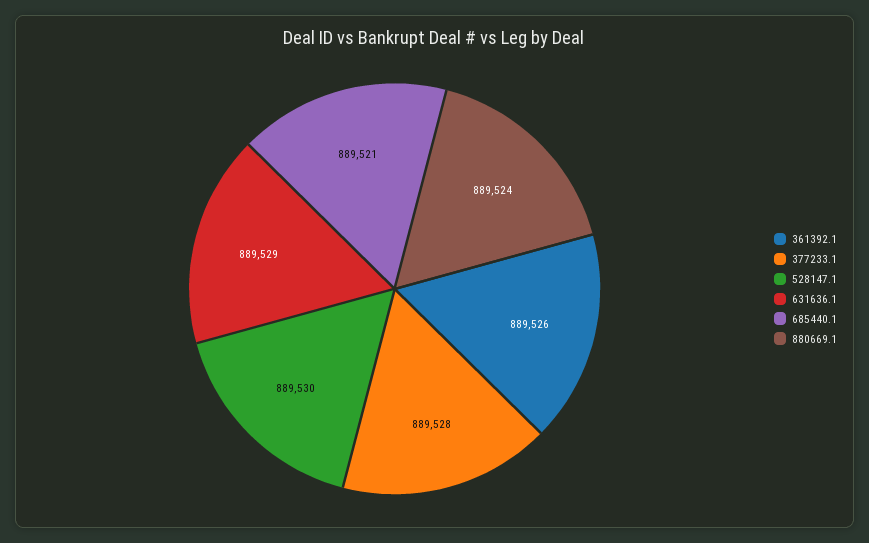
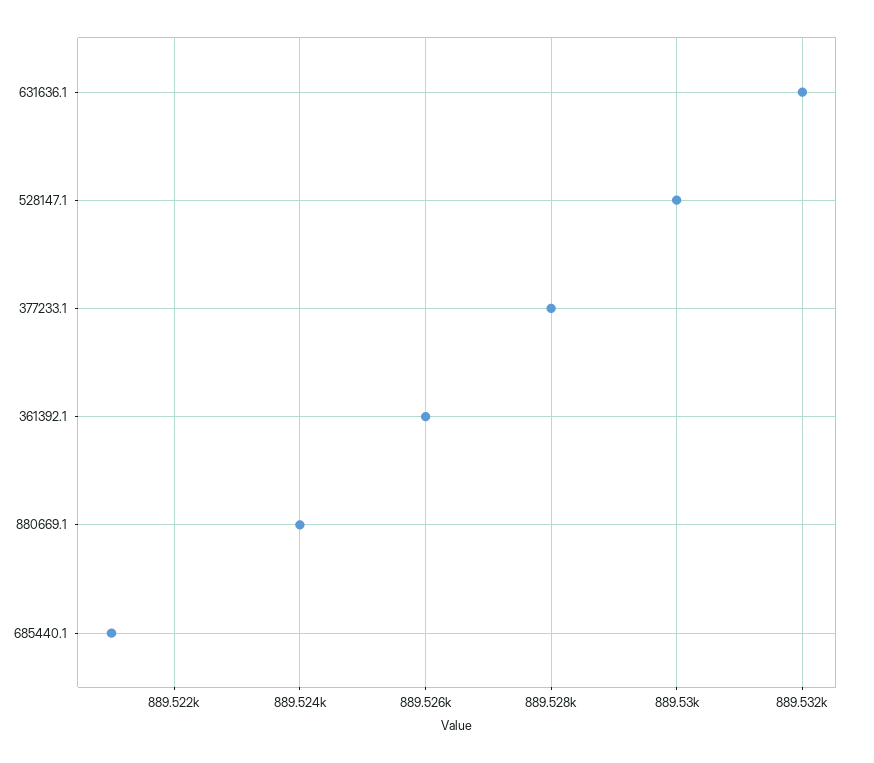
  {
    "361392.1": 889526,
    "377233.1": 889528,
    "528147.1": 889530,
-   "631636.1": 889529,
+   "631636.1": 889532,
    "685440.1": 889521,
    "880669.1": 889524
  }

